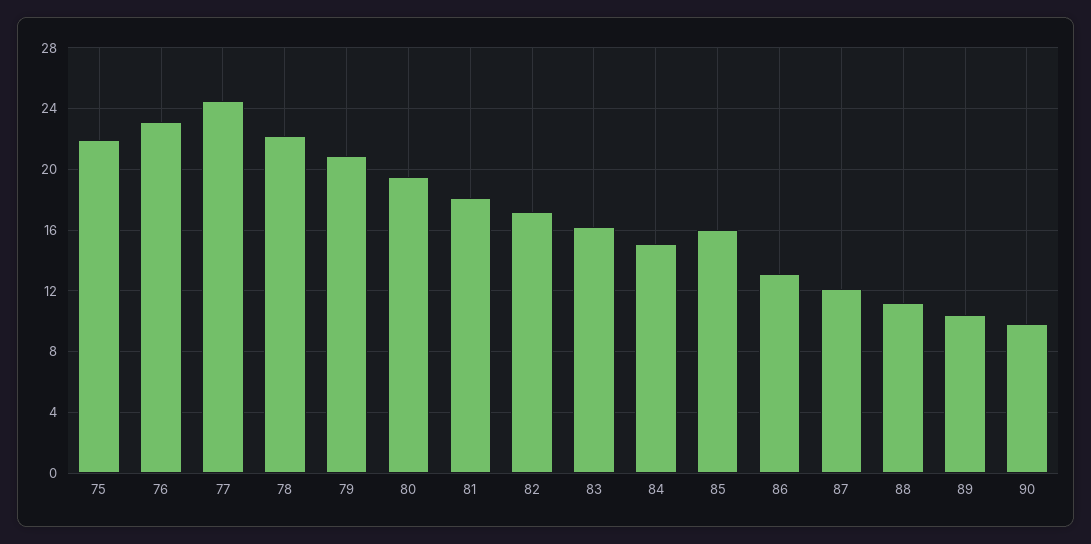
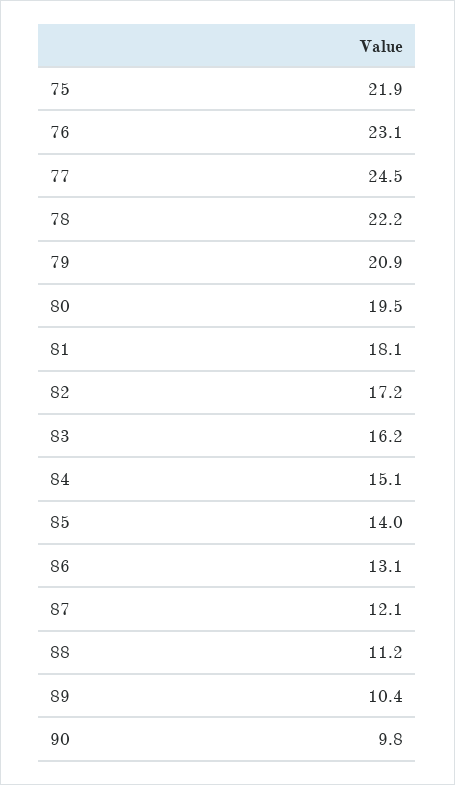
  {
    "75": 21.9,
    "76": 23.1,
    "77": 24.5,
    "78": 22.2,
    "79": 20.9,
    "80": 19.5,
    "81": 18.1,
    "82": 17.2,
    "83": 16.2,
    "84": 15.1,
-   "85": 16,
+   "85": 14,
    "86": 13.1,
    "87": 12.1,
    "88": 11.2,
    "89": 10.4,
    "90": 9.8
  }

